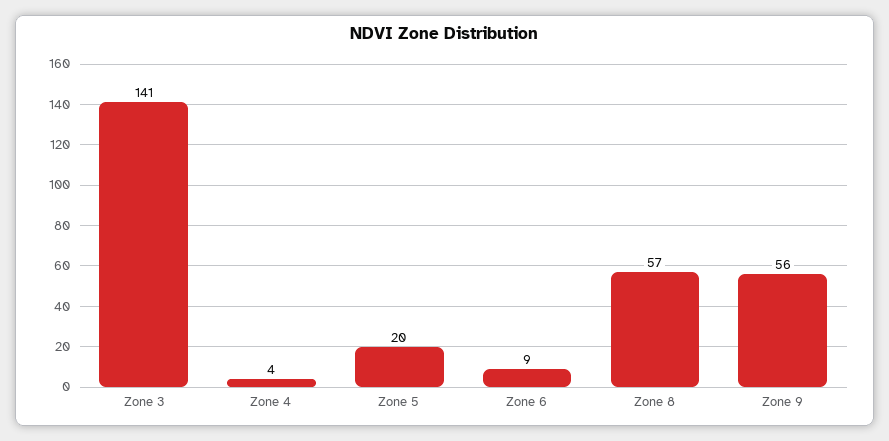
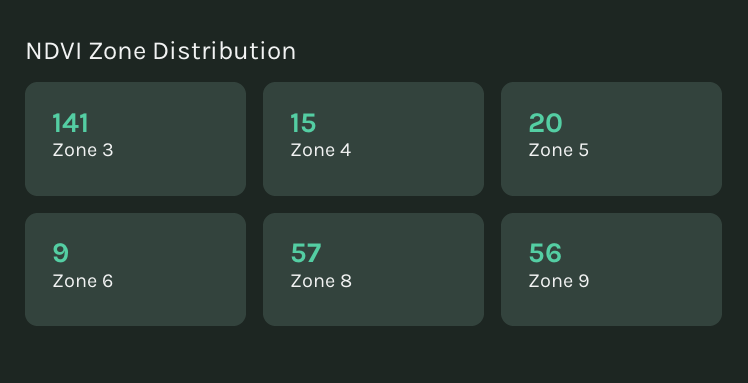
  {
    "Zone 3": 141,
-   "Zone 4": 4,
+   "Zone 4": 15,
    "Zone 5": 20,
    "Zone 6": 9,
    "Zone 8": 57,
    "Zone 9": 56
  }

